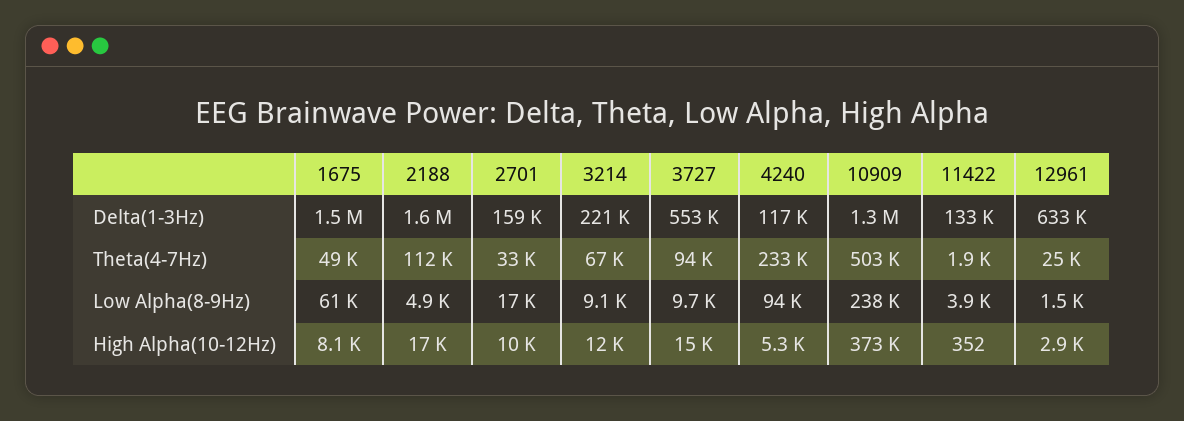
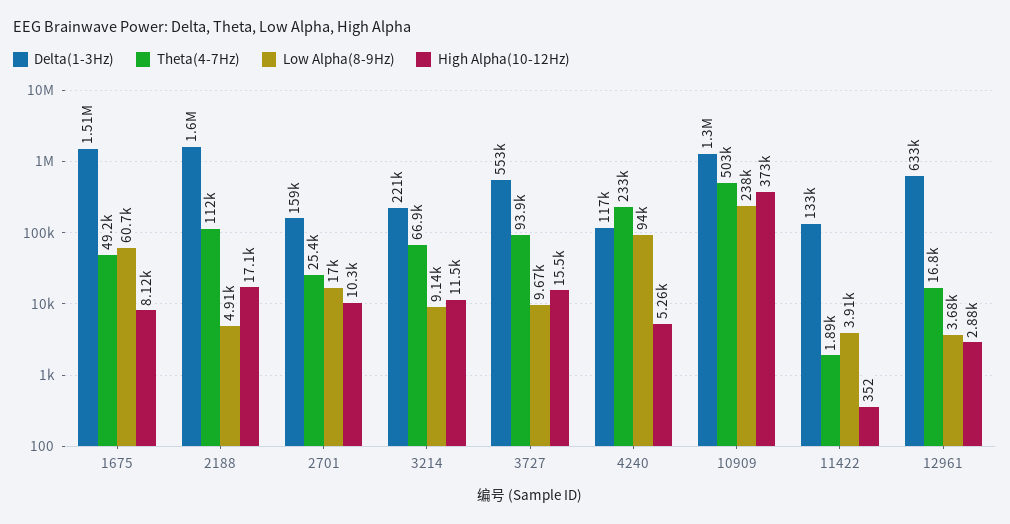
  {
    "Delta(1-3Hz)": {
      "1675": 1510000,
      "2188": 1600000,
      "2701": 159000,
      "3214": 221000,
      "3727": 553000,
      "4240": 117000,
      "10909": 1300000,
      "11422": 133000,
      "12961": 633000
    },
    "Theta(4-7Hz)": {
      "1675": 49200,
      "2188": 112000,
-     "2701": 33000,
+     "2701": 25400,
      "3214": 66900,
      "3727": 93900,
      "4240": 233000,
      "10909": 503000,
      "11422": 1890,
-     "12961": 25000
+     "12961": 16800
    },
    "Low Alpha(8-9Hz)": {
      "1675": 60700,
      "2188": 4910,
      "2701": 17000,
      "3214": 9140,
      "3727": 9670,
      "4240": 94000,
      "10909": 238000,
      "11422": 3910,
-     "12961": 1500
+     "12961": 3680
    },
    "High Alpha(10-12Hz)": {
      "1675": 8120,
      "2188": 17100,
      "2701": 10300,
      "3214": 11500,
      "3727": 15500,
      "4240": 5260,
      "10909": 373000,
      "11422": 352,
      "12961": 2880
    }
  }

